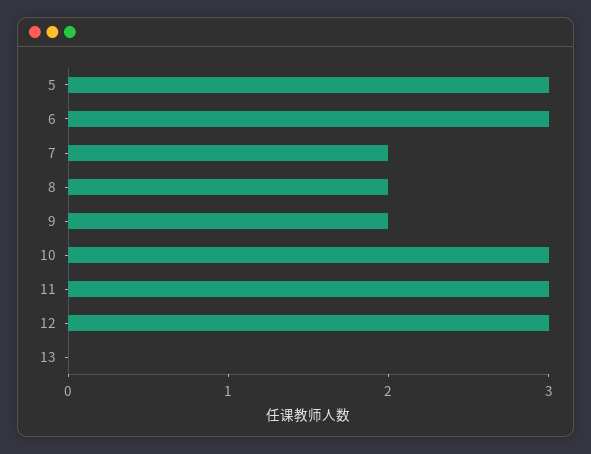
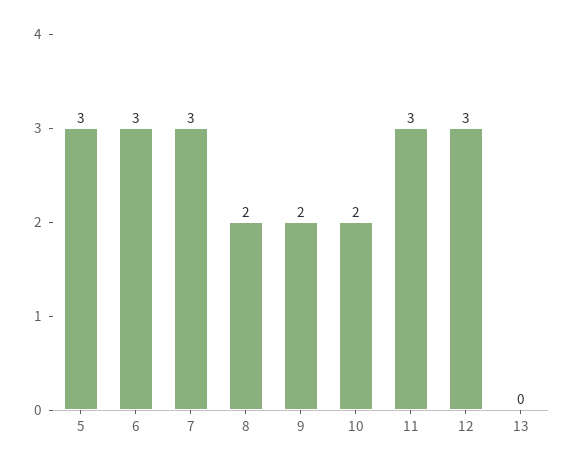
  {
    "5": 3,
    "6": 3,
-   "7": 2,
+   "7": 3,
    "8": 2,
    "9": 2,
-   "10": 3,
+   "10": 2,
    "11": 3,
    "12": 3,
    "13": 0
  }

